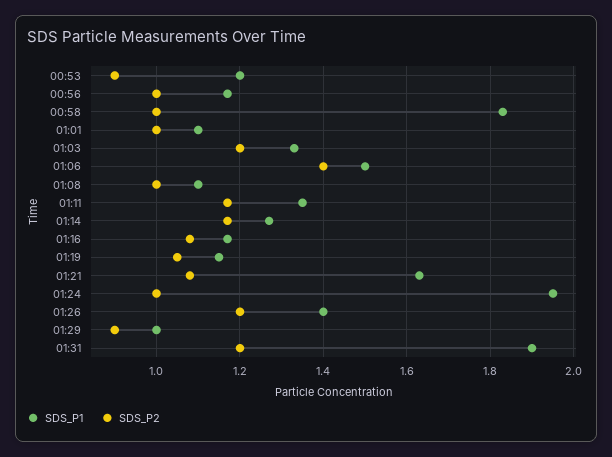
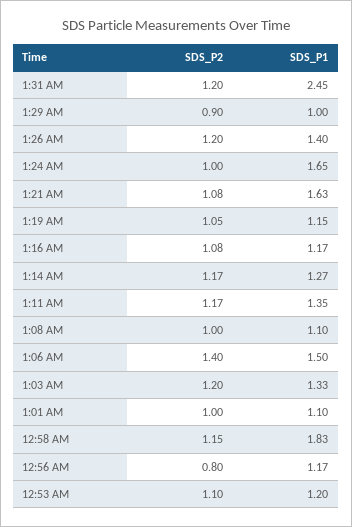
  {
    "SDS_P1": {
      "00:53": 1.2,
      "00:56": 1.17,
      "00:58": 1.83,
      "01:01": 1.1,
      "01:03": 1.33,
      "01:06": 1.5,
      "01:08": 1.1,
      "01:11": 1.35,
      "01:14": 1.27,
      "01:16": 1.17,
      "01:19": 1.15,
      "01:21": 1.63,
-     "01:24": 1.95,
+     "01:24": 1.65,
      "01:26": 1.4,
      "01:29": 1,
-     "01:31": 1.9
+     "01:31": 2.45
    },
    "SDS_P2": {
-     "00:53": 0.9,
+     "00:53": 1.1,
-     "00:56": 1,
+     "00:56": 0.8,
-     "00:58": 1,
+     "00:58": 1.15,
      "01:01": 1,
      "01:03": 1.2,
      "01:06": 1.4,
      "01:08": 1,
      "01:11": 1.17,
      "01:14": 1.17,
      "01:16": 1.08,
      "01:19": 1.05,
      "01:21": 1.08,
      "01:24": 1,
      "01:26": 1.2,
      "01:29": 0.9,
      "01:31": 1.2
    }
  }

